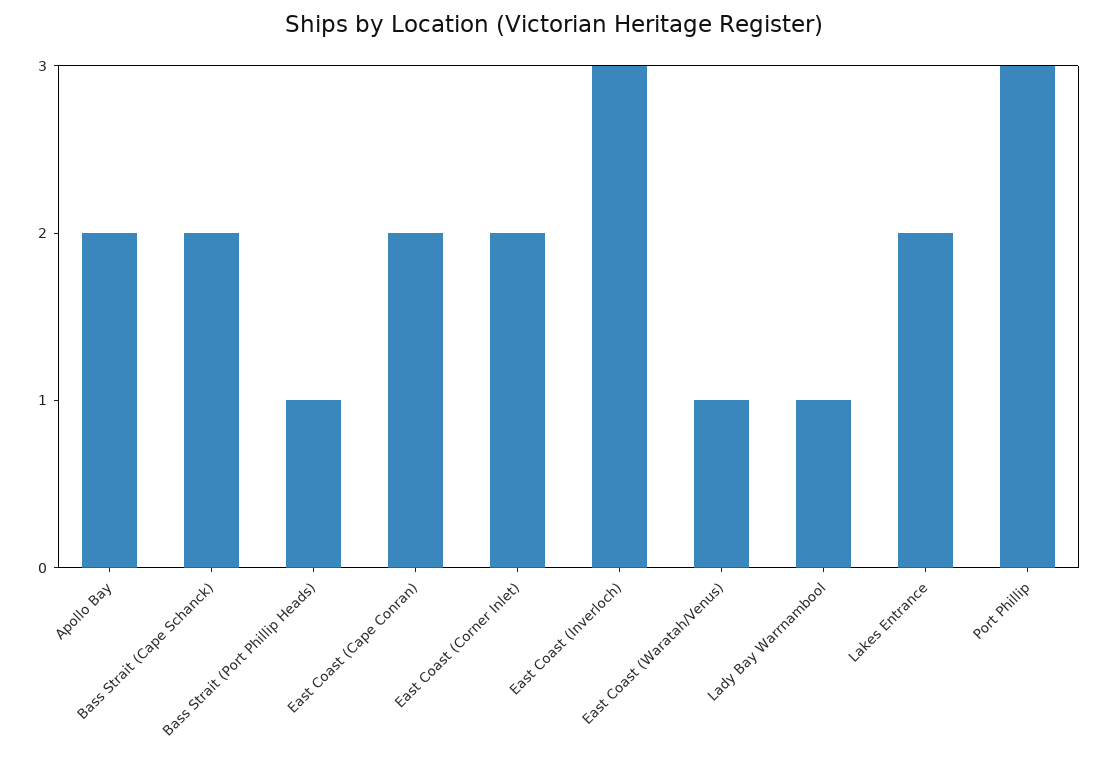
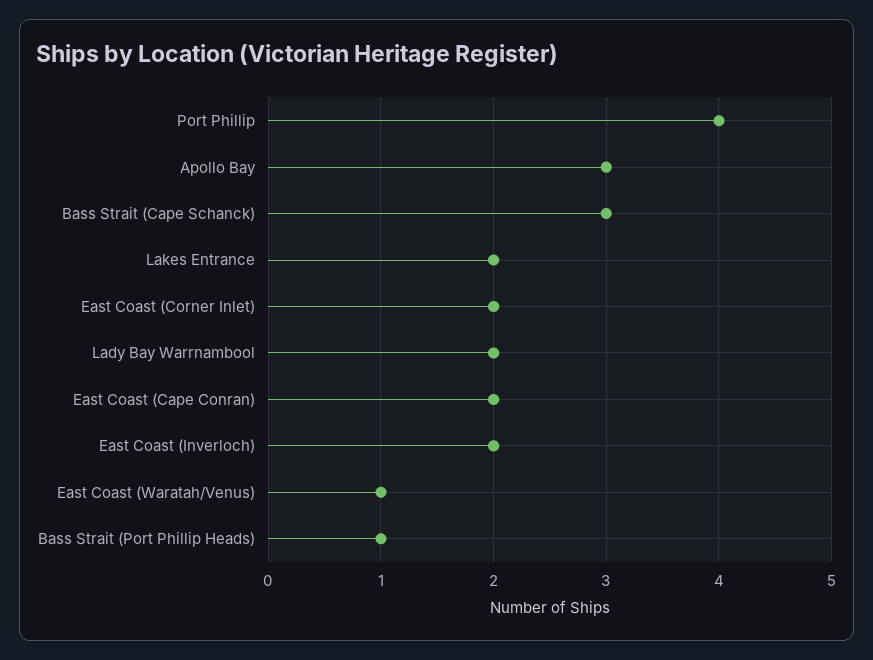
  {
-   "Apollo Bay": 2,
+   "Apollo Bay": 3,
-   "Bass Strait (Cape Schanck)": 2,
+   "Bass Strait (Cape Schanck)": 3,
    "Bass Strait (Port Phillip Heads)": 1,
    "East Coast (Cape Conran)": 2,
    "East Coast (Corner Inlet)": 2,
-   "East Coast (Inverloch)": 3,
+   "East Coast (Inverloch)": 2,
    "East Coast (Waratah/Venus)": 1,
-   "Lady Bay Warrnambool": 1,
+   "Lady Bay Warrnambool": 2,
    "Lakes Entrance": 2,
-   "Port Phillip": 3
+   "Port Phillip": 4
  }

